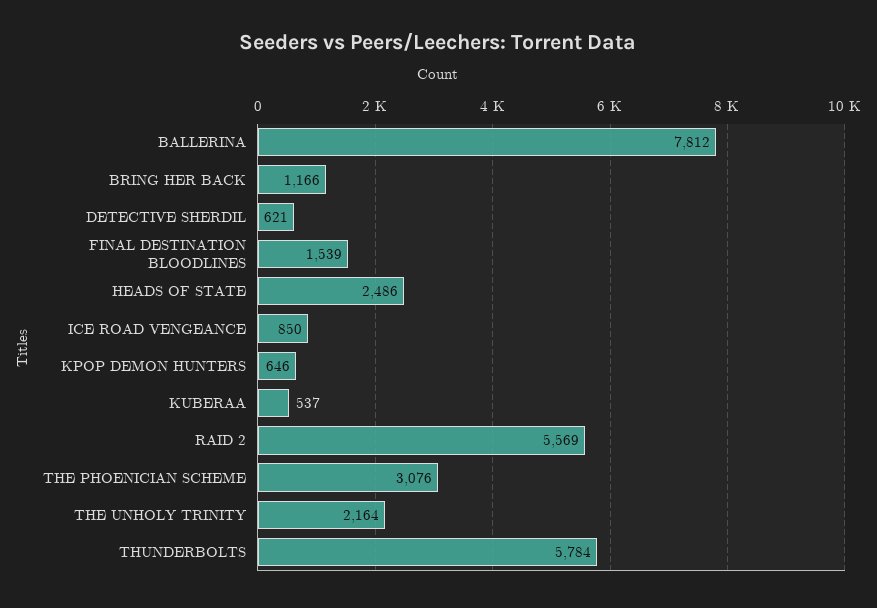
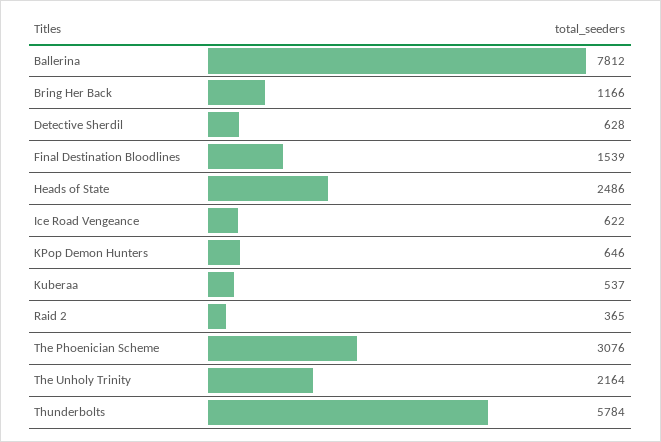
  {
    "BALLERINA": 7812,
    "BRING HER BACK": 1166,
-   "DETECTIVE SHERDIL": 621,
+   "DETECTIVE SHERDIL": 628,
    "FINAL DESTINATION BLOODLINES": 1539,
    "HEADS OF STATE": 2486,
-   "ICE ROAD VENGEANCE": 850,
+   "ICE ROAD VENGEANCE": 622,
    "KPOP DEMON HUNTERS": 646,
    "KUBERAA": 537,
-   "RAID 2": 5569,
+   "RAID 2": 365,
    "THE PHOENICIAN SCHEME": 3076,
    "THE UNHOLY TRINITY": 2164,
    "THUNDERBOLTS": 5784
  }

